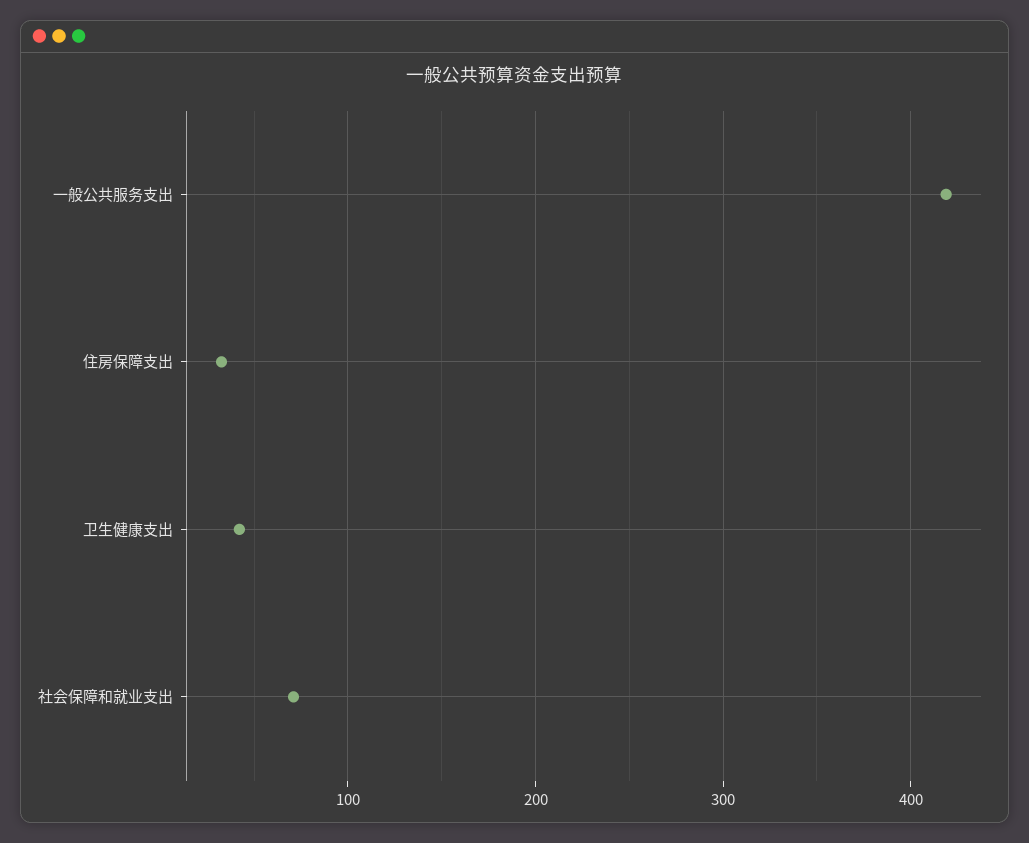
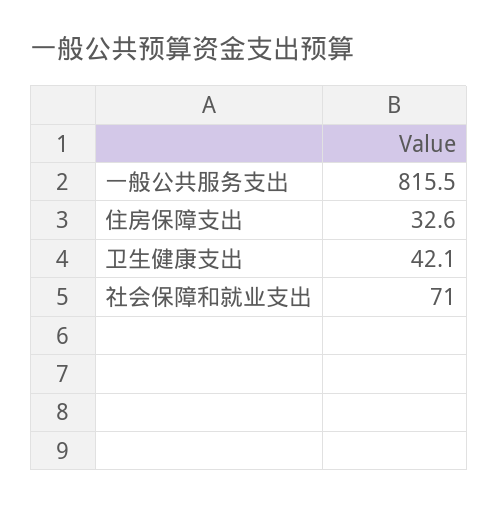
  {
-   "一般公共服务支出": 420,
+   "一般公共服务支出": 815.5,
    "住房保障支出": 32.6,
    "卫生健康支出": 42.1,
    "社会保障和就业支出": 71
  }

